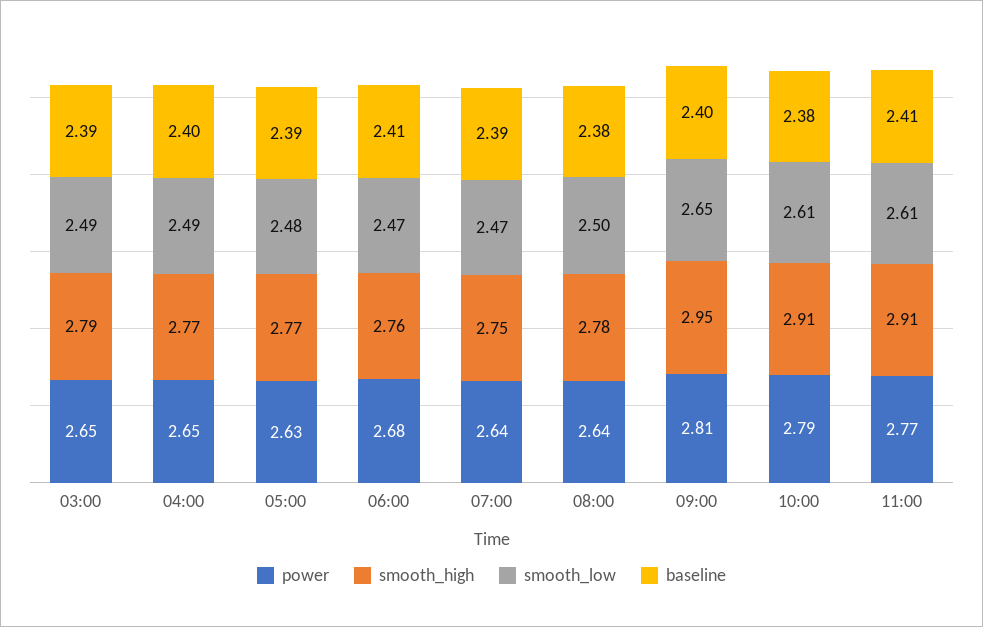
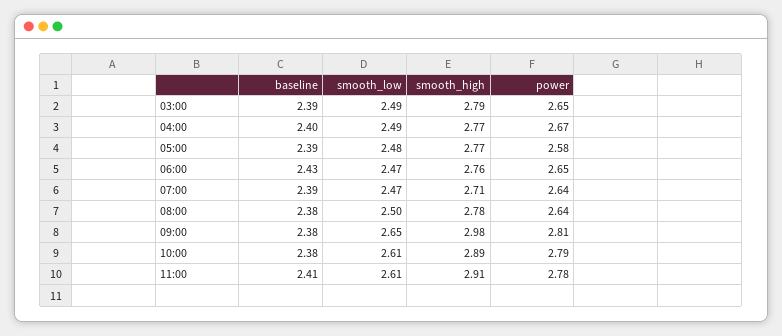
  {
    "power": {
      "03:00": 2.65,
-     "04:00": 2.65,
+     "04:00": 2.67,
-     "05:00": 2.63,
+     "05:00": 2.58,
-     "06:00": 2.68,
+     "06:00": 2.65,
      "07:00": 2.64,
      "08:00": 2.64,
      "09:00": 2.81,
      "10:00": 2.79,
-     "11:00": 2.77
+     "11:00": 2.78
    },
    "smooth_high": {
      "03:00": 2.79,
      "04:00": 2.77,
      "05:00": 2.77,
      "06:00": 2.76,
-     "07:00": 2.75,
+     "07:00": 2.71,
      "08:00": 2.78,
-     "09:00": 2.95,
+     "09:00": 2.98,
-     "10:00": 2.91,
+     "10:00": 2.89,
      "11:00": 2.91
    },
    "smooth_low": {
      "03:00": 2.49,
      "04:00": 2.49,
      "05:00": 2.48,
      "06:00": 2.47,
      "07:00": 2.47,
      "08:00": 2.5,
      "09:00": 2.65,
      "10:00": 2.61,
      "11:00": 2.61
    },
    "baseline": {
      "03:00": 2.39,
      "04:00": 2.4,
      "05:00": 2.39,
-     "06:00": 2.41,
+     "06:00": 2.43,
      "07:00": 2.39,
      "08:00": 2.38,
-     "09:00": 2.4,
+     "09:00": 2.38,
      "10:00": 2.38,
      "11:00": 2.41
    }
  }

